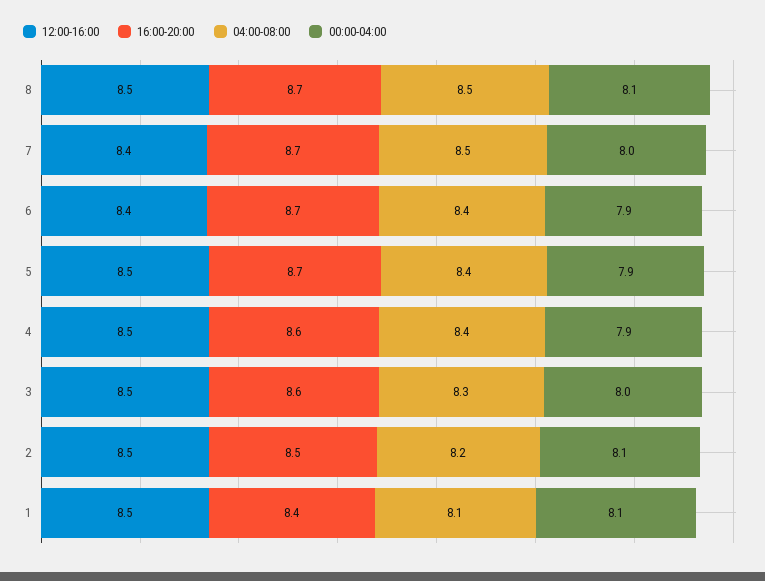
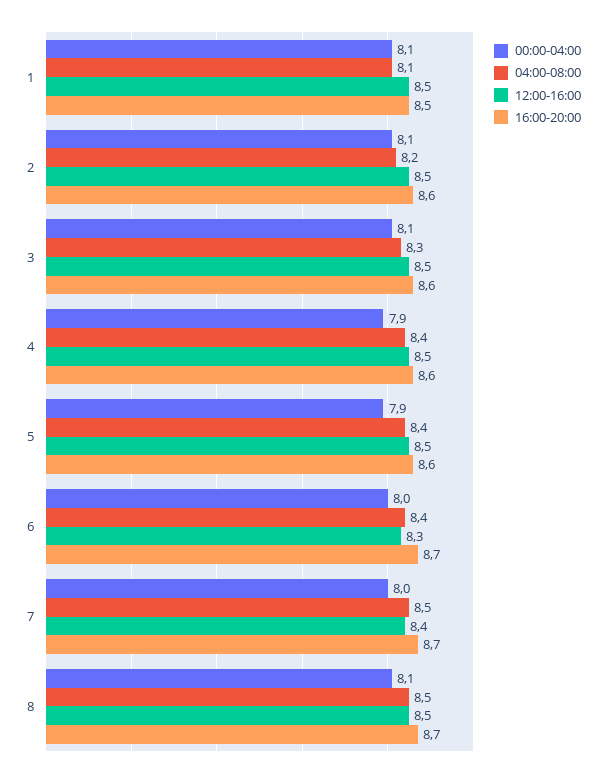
  {
    "12:00-16:00": {
      "8": 8.5,
      "7": 8.4,
-     "6": 8.4,
+     "6": 8.3,
      "5": 8.5,
      "4": 8.5,
      "3": 8.5,
      "2": 8.5,
      "1": 8.5
    },
    "16:00-20:00": {
      "8": 8.7,
      "7": 8.7,
      "6": 8.7,
-     "5": 8.7,
+     "5": 8.6,
      "4": 8.6,
      "3": 8.6,
-     "2": 8.5,
+     "2": 8.6,
-     "1": 8.4
+     "1": 8.5
    },
    "04:00-08:00": {
      "8": 8.5,
      "7": 8.5,
      "6": 8.4,
      "5": 8.4,
      "4": 8.4,
      "3": 8.3,
      "2": 8.2,
      "1": 8.1
    },
    "00:00-04:00": {
      "8": 8.1,
      "7": 8,
-     "6": 7.9,
+     "6": 8,
      "5": 7.9,
      "4": 7.9,
-     "3": 8,
+     "3": 8.1,
      "2": 8.1,
      "1": 8.1
    }
  }

